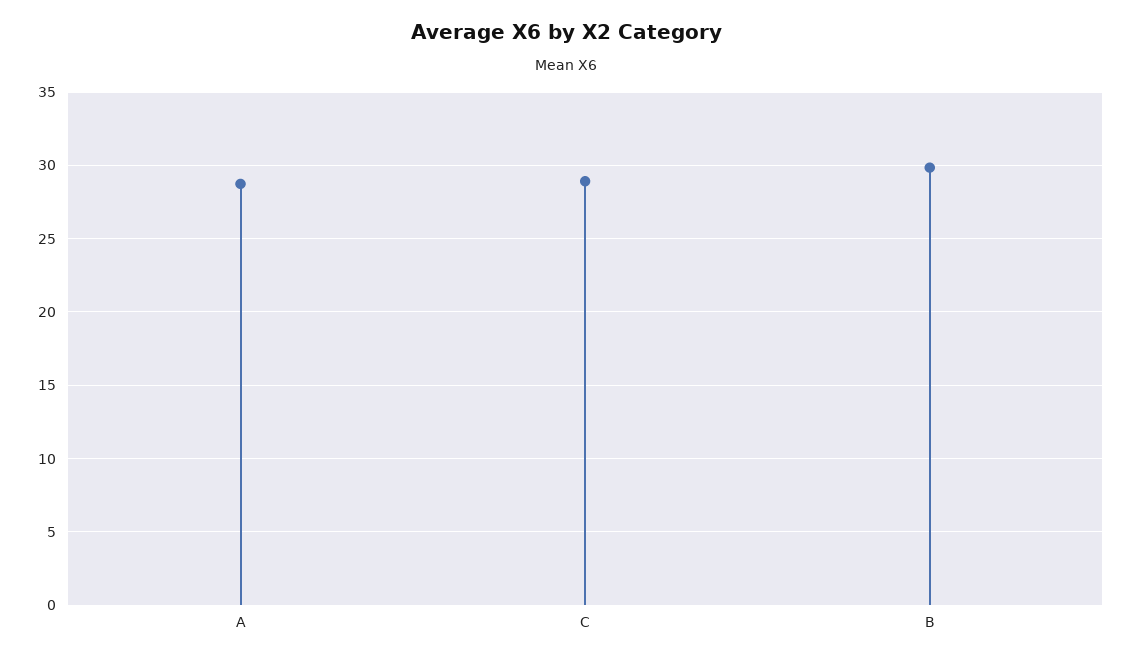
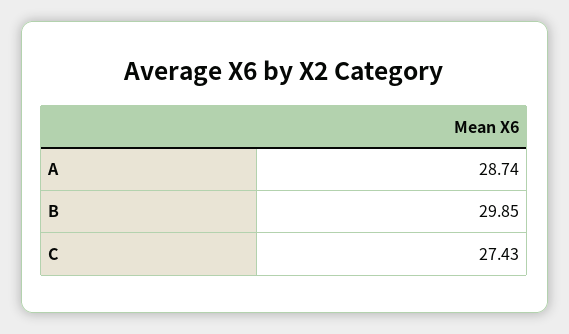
  {
    "A": 28.74,
-   "C": 29,
+   "C": 27.43,
    "B": 29.85
  }

